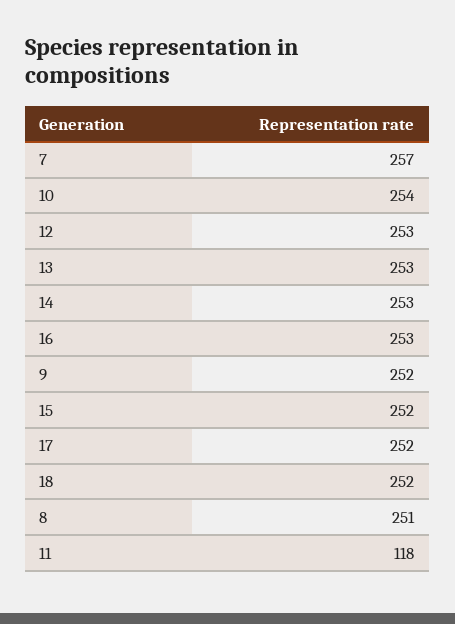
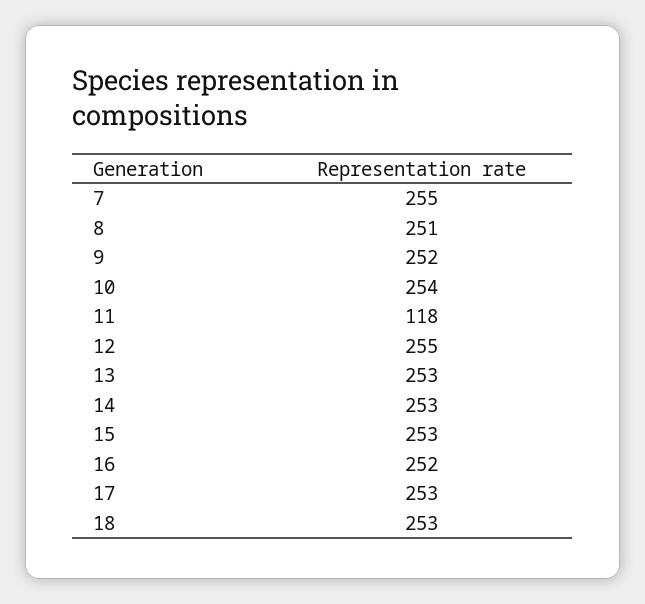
  {
-   "7": 257,
+   "7": 255,
    "10": 254,
-   "12": 253,
+   "12": 255,
    "13": 253,
    "14": 253,
-   "16": 253,
+   "16": 252,
    "9": 252,
-   "15": 252,
+   "15": 253,
-   "17": 252,
+   "17": 253,
-   "18": 252,
+   "18": 253,
    "8": 251,
    "11": 118
  }

